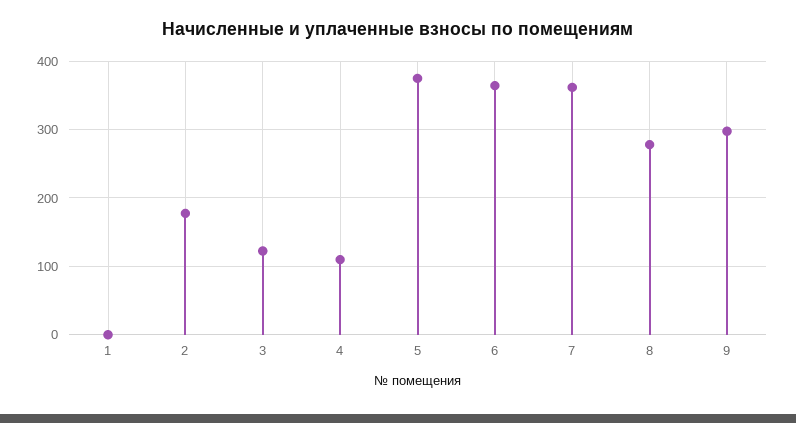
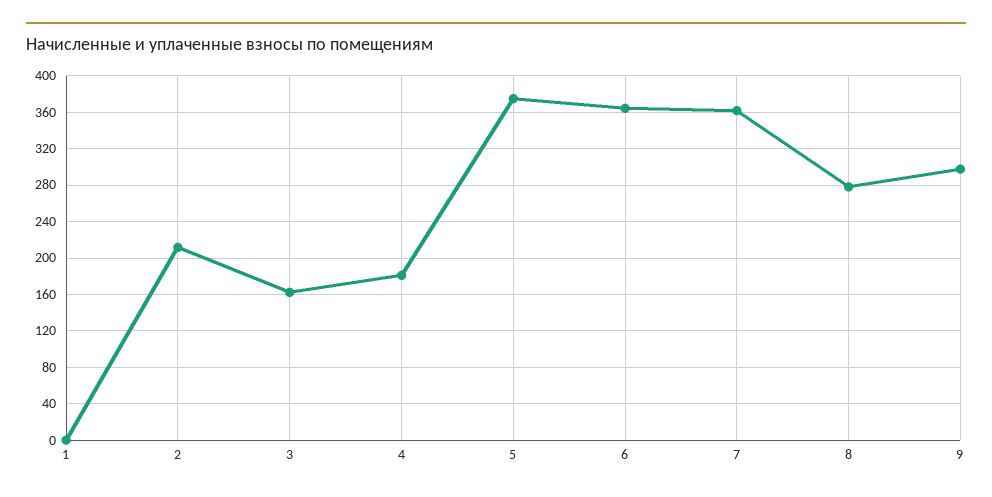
  {
    "1": 0,
-   "2": 180,
+   "2": 210,
-   "3": 120,
+   "3": 160,
-   "4": 110,
+   "4": 180,
    "5": 370,
    "6": 360,
    "7": 360,
    "8": 280,
    "9": 300
  }

